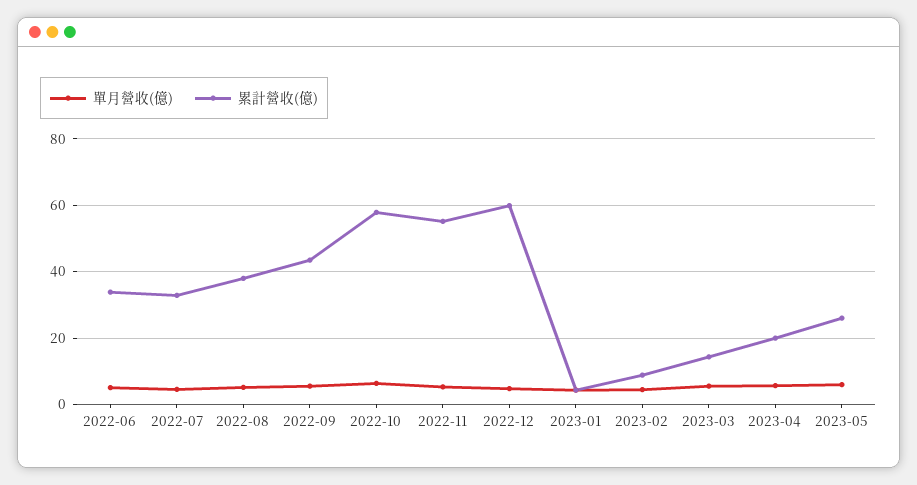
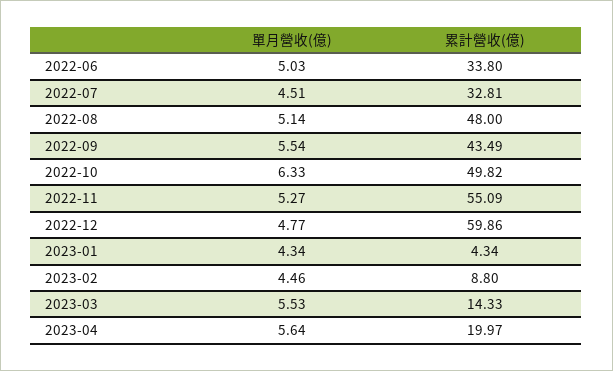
  {
    "單月營收(億)": {
      "2022-06": 5.03,
      "2022-07": 4.51,
      "2022-08": 5.14,
      "2022-09": 5.54,
      "2022-10": 6.33,
      "2022-11": 5.27,
      "2022-12": 4.77,
      "2023-01": 4.34,
      "2023-02": 4.46,
      "2023-03": 5.53,
-     "2023-04": 5.64,
+     "2023-04": 5.64
-     "2023-05": 6
    },
    "累計營收(億)": {
      "2022-06": 33.8,
      "2022-07": 32.81,
-     "2022-08": 38,
+     "2022-08": 48,
      "2022-09": 43.49,
-     "2022-10": 58,
+     "2022-10": 49.82,
      "2022-11": 55.09,
      "2022-12": 59.86,
      "2023-01": 4.34,
      "2023-02": 8.8,
      "2023-03": 14.33,
-     "2023-04": 19.97,
+     "2023-04": 19.97
-     "2023-05": 26
    }
  }

